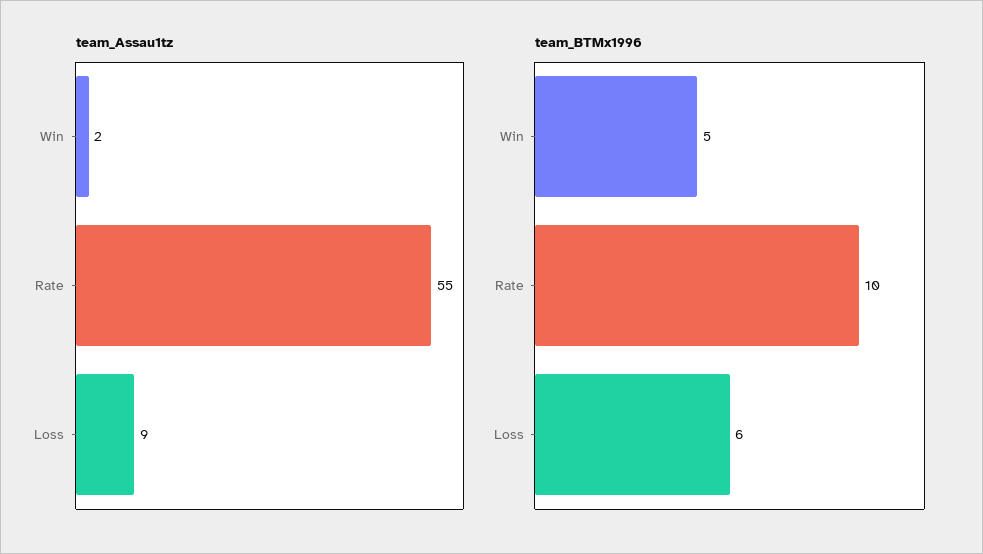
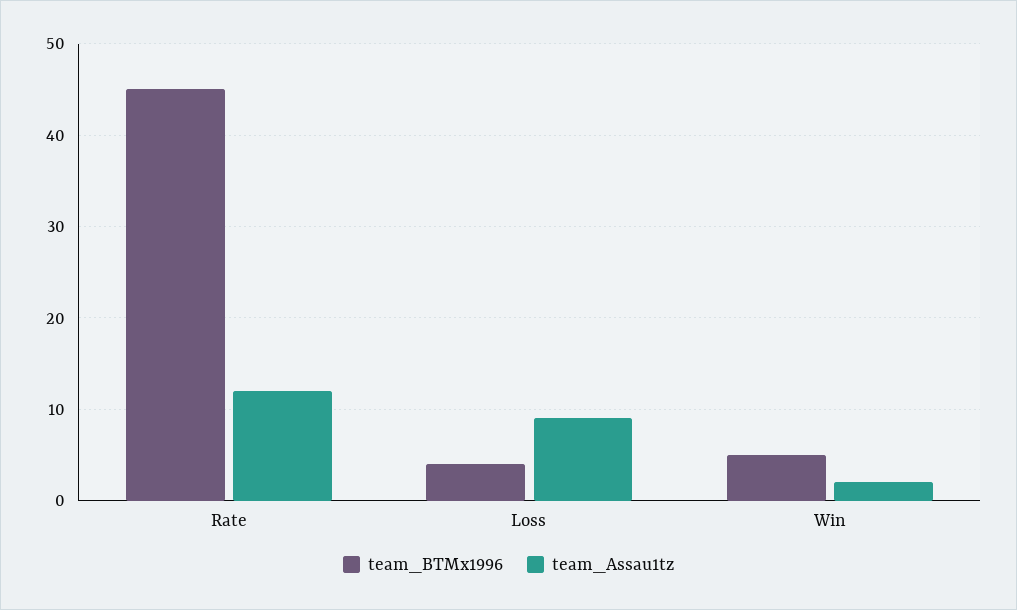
  {
    "team_Assau1tz": {
      "Win": 2,
-     "Rate": 55,
+     "Rate": 12,
      "Loss": 9
    },
    "team_BTMx1996": {
      "Win": 5,
-     "Rate": 10,
+     "Rate": 45,
-     "Loss": 6
+     "Loss": 4
    }
  }

